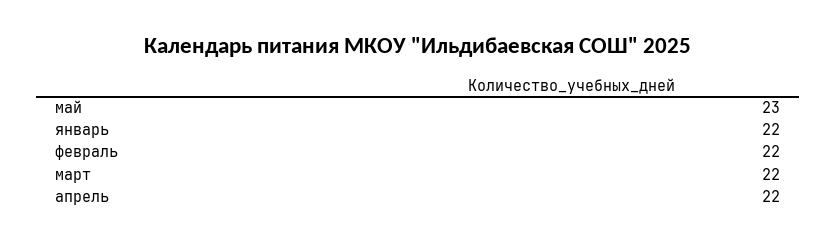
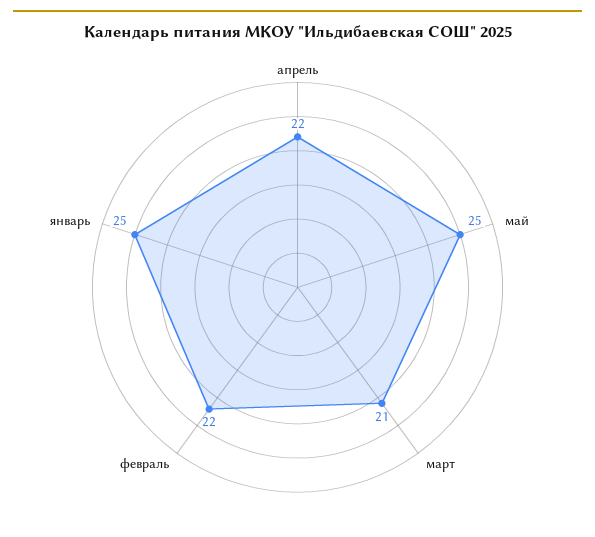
  {
-   "май": 23,
+   "май": 25,
-   "январь": 22,
+   "январь": 25,
    "февраль": 22,
-   "март": 22,
+   "март": 21,
    "апрель": 22
  }

